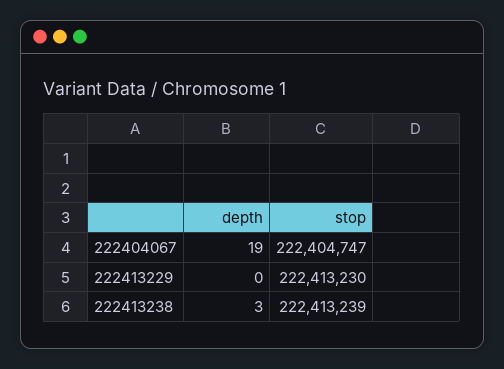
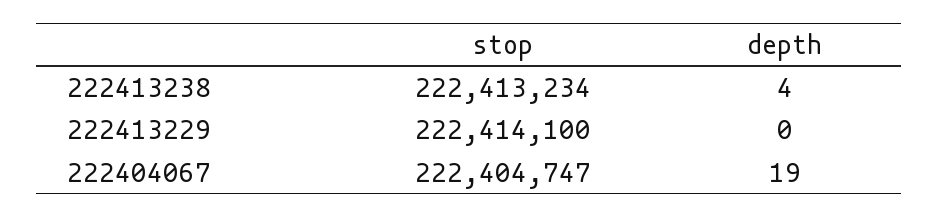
  {
    "depth": {
      "222404067": 19,
      "222413229": 0,
-     "222413238": 3
+     "222413238": 4
    },
    "stop": {
      "222404067": 222404747,
-     "222413229": 222413230,
+     "222413229": 222414100,
-     "222413238": 222413239
+     "222413238": 222413234
    }
  }

